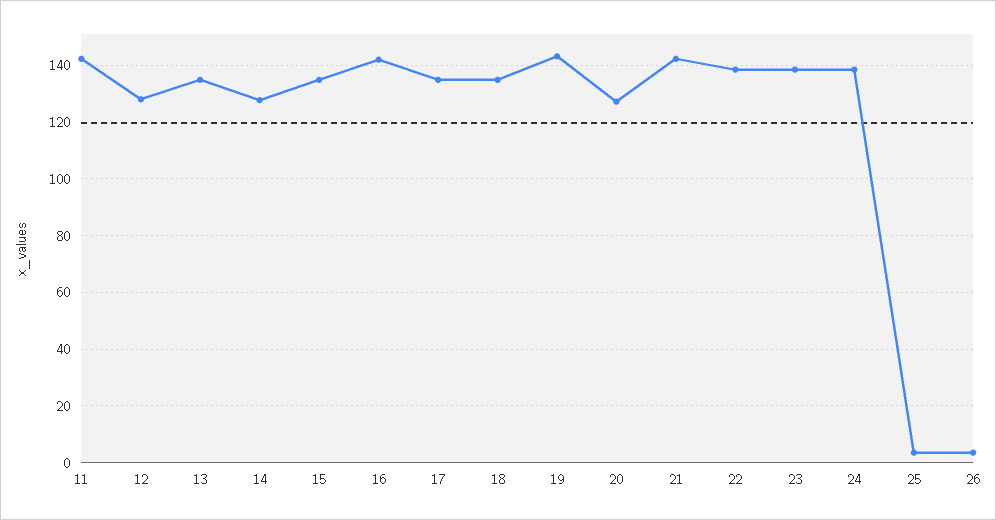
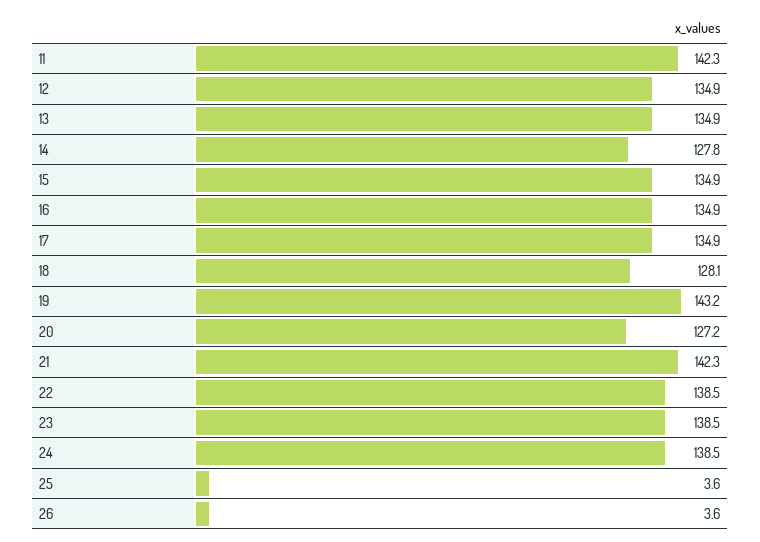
  {
    "11": 142.3,
-   "12": 127.5,
+   "12": 134.9,
    "13": 134.9,
    "14": 127.8,
    "15": 134.9,
-   "16": 142.5,
+   "16": 134.9,
    "17": 134.9,
-   "18": 135,
+   "18": 128.1,
    "19": 143.2,
    "20": 127.2,
    "21": 142.3,
    "22": 138.5,
    "23": 138.5,
    "24": 138.5,
    "25": 3.6,
    "26": 3.6
  }

